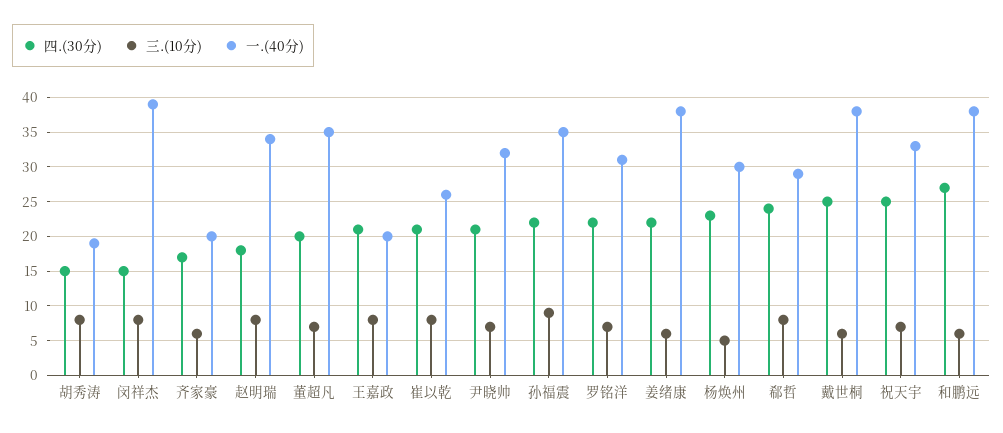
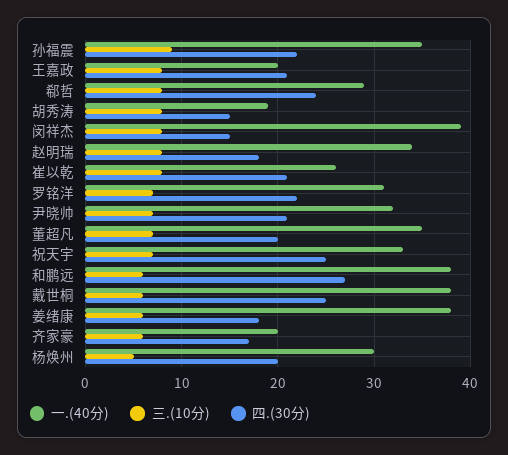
  {
    "四.(30分)": {
      "胡秀涛": 15,
      "闵祥杰": 15,
      "齐家豪": 17,
      "赵明瑞": 18,
      "董超凡": 20,
      "王嘉政": 21,
      "崔以乾": 21,
      "尹晓帅": 21,
      "孙福震": 22,
      "罗铭洋": 22,
-     "姜绪康": 22,
+     "姜绪康": 18,
-     "杨焕州": 23,
+     "杨焕州": 20,
      "郗哲": 24,
      "戴世桐": 25,
      "祝天宇": 25,
      "和鹏远": 27
    },
    "三.(10分)": {
      "胡秀涛": 8,
      "闵祥杰": 8,
      "齐家豪": 6,
      "赵明瑞": 8,
      "董超凡": 7,
      "王嘉政": 8,
      "崔以乾": 8,
      "尹晓帅": 7,
      "孙福震": 9,
      "罗铭洋": 7,
      "姜绪康": 6,
      "杨焕州": 5,
      "郗哲": 8,
      "戴世桐": 6,
      "祝天宇": 7,
      "和鹏远": 6
    },
    "一.(40分)": {
      "胡秀涛": 19,
      "闵祥杰": 39,
      "齐家豪": 20,
      "赵明瑞": 34,
      "董超凡": 35,
      "王嘉政": 20,
      "崔以乾": 26,
      "尹晓帅": 32,
      "孙福震": 35,
      "罗铭洋": 31,
      "姜绪康": 38,
      "杨焕州": 30,
      "郗哲": 29,
      "戴世桐": 38,
      "祝天宇": 33,
      "和鹏远": 38
    }
  }

